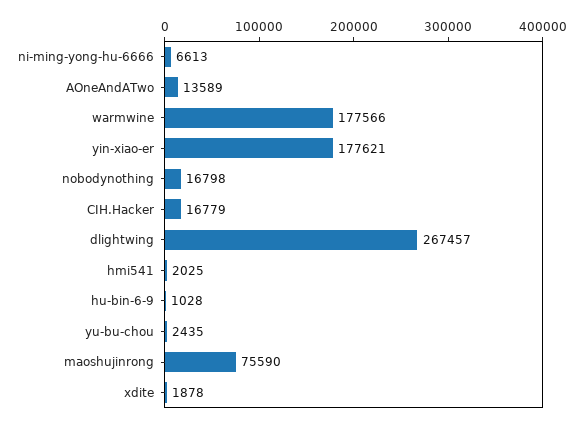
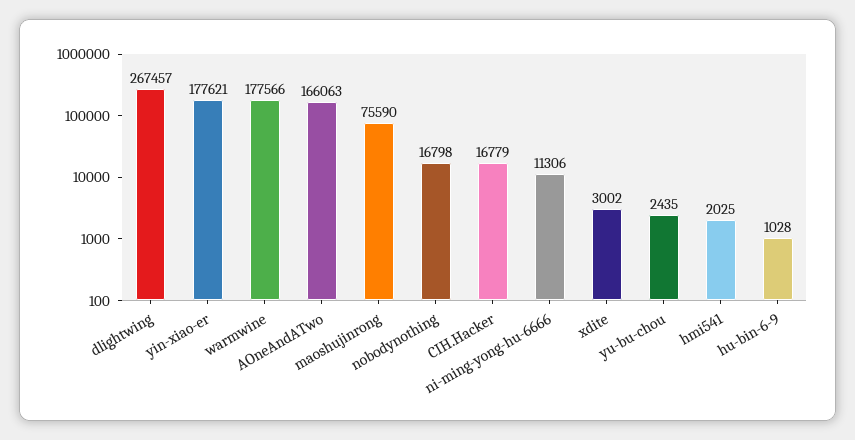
  {
-   "ni-ming-yong-hu-6666": 6613,
+   "ni-ming-yong-hu-6666": 11306,
-   "AOneAndATwo": 13589,
+   "AOneAndATwo": 166063,
    "warmwine": 177566,
    "yin-xiao-er": 177621,
    "nobodynothing": 16798,
    "CIH.Hacker": 16779,
    "dlightwing": 267457,
    "hmi541": 2025,
    "hu-bin-6-9": 1028,
    "yu-bu-chou": 2435,
    "maoshujinrong": 75590,
-   "xdite": 1878
+   "xdite": 3002
  }

